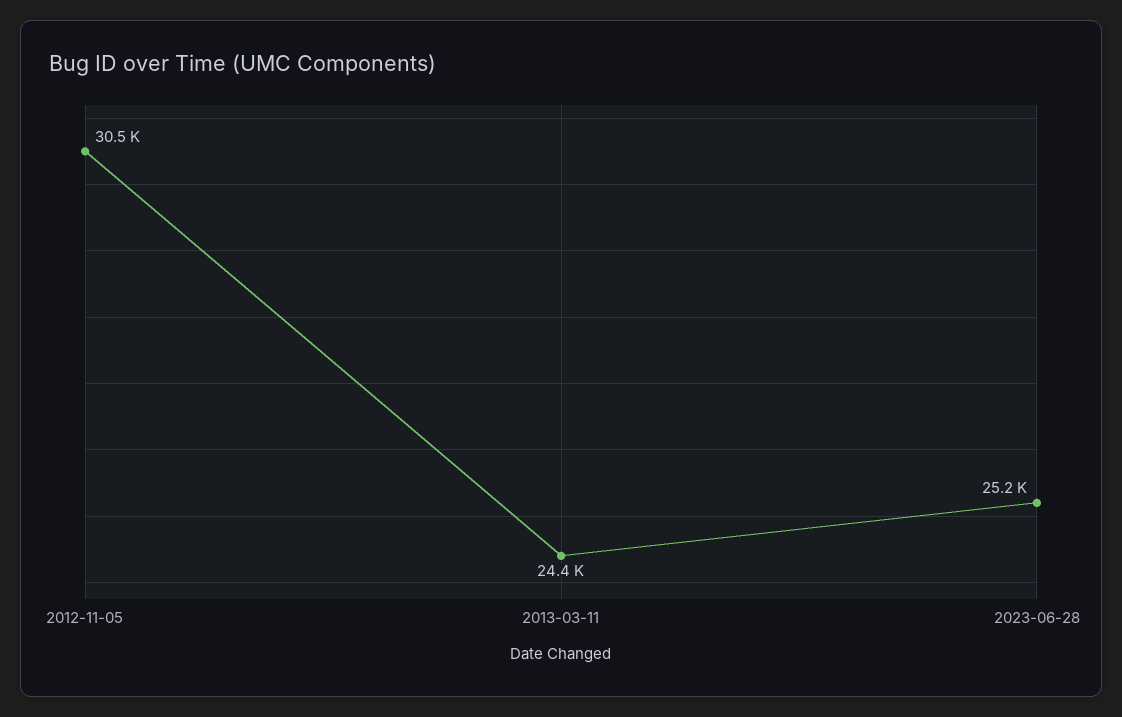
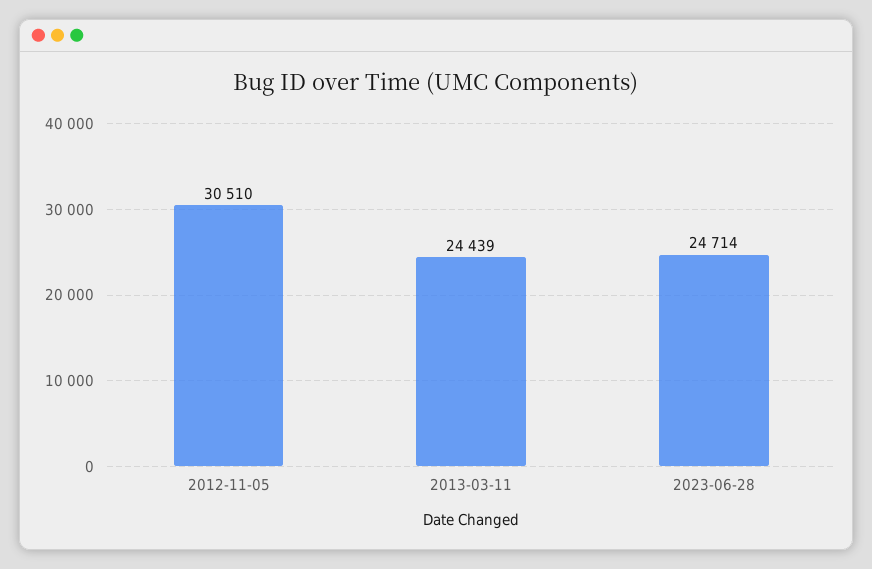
  {
    "2012-11-05": 30510,
    "2013-03-11": 24439,
-   "2023-06-28": 25200
+   "2023-06-28": 24714
  }

